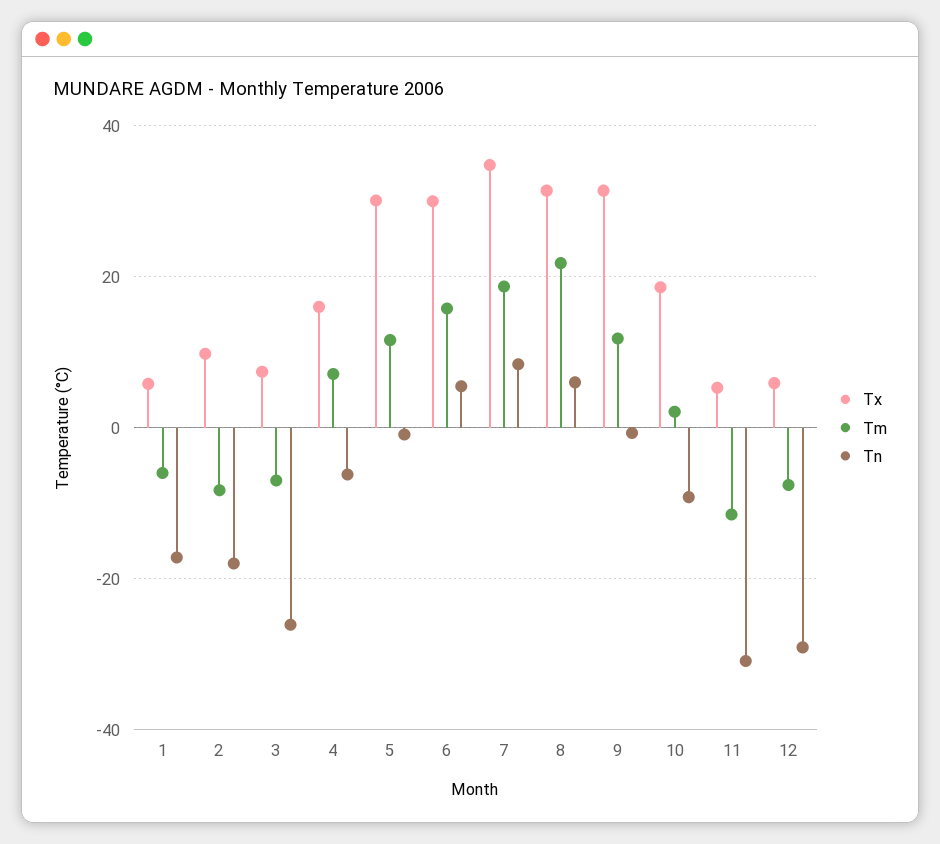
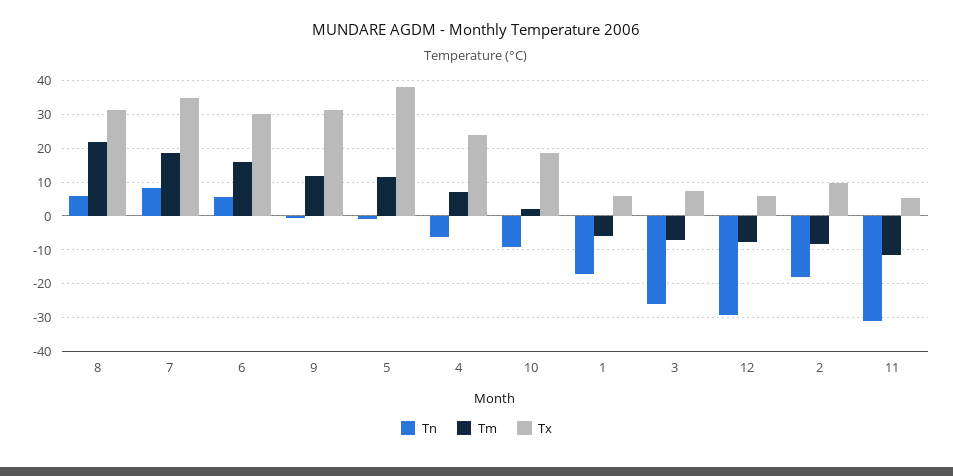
  {
    "Tx": {
      "1": 6,
      "2": 10,
      "3": 8,
-     "4": 16,
+     "4": 24,
-     "5": 30,
+     "5": 38,
      "6": 30,
      "7": 34,
      "8": 32,
      "9": 32,
      "10": 18,
      "11": 6,
      "12": 6
    },
    "Tm": {
      "1": -6,
      "2": -8,
      "3": -8,
      "4": 8,
      "5": 12,
      "6": 16,
      "7": 18,
      "8": 22,
      "9": 12,
      "10": 2,
      "11": -12,
      "12": -8
    },
    "Tn": {
      "1": -18,
      "2": -18,
      "3": -26,
      "4": -6,
      "5": 0,
      "6": 6,
      "7": 8,
      "8": 6,
      "9": 0,
      "10": -10,
      "11": -30,
      "12": -30
    }
  }

